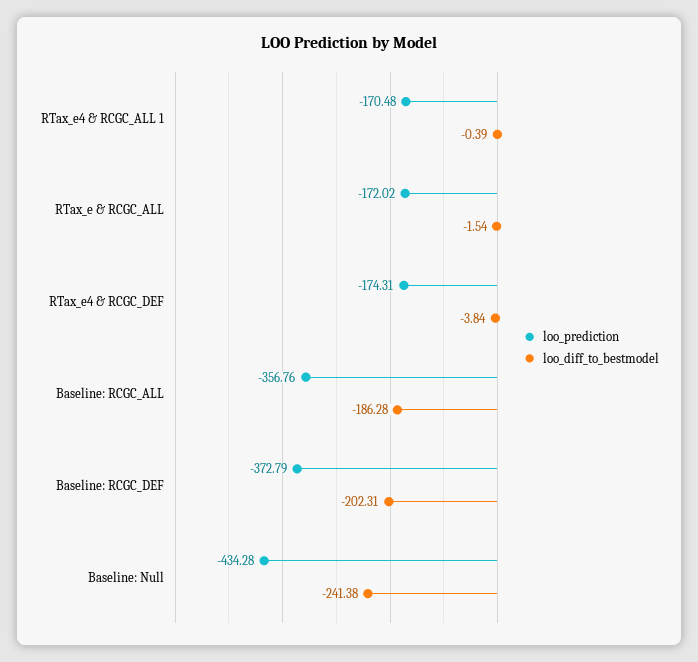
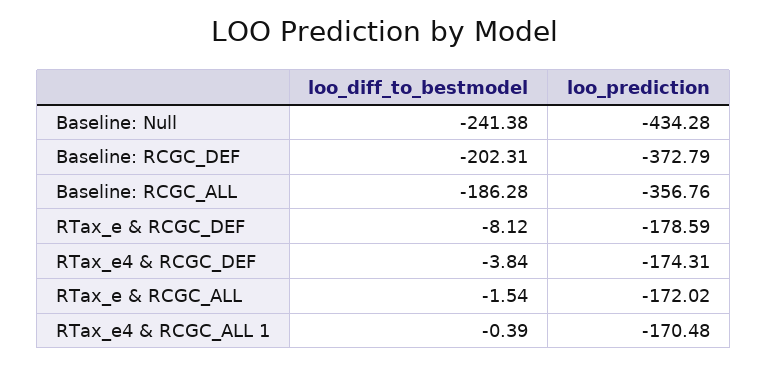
  {
    "loo_prediction": {
      "RTax_e4 & RCGC_ALL 1": -170.48,
      "RTax_e & RCGC_ALL": -172.02,
      "RTax_e4 & RCGC_DEF": -174.31,
      "Baseline: RCGC_ALL": -356.76,
      "Baseline: RCGC_DEF": -372.79,
-     "Baseline: Null": -434.28
+     "Baseline: Null": -434.28,
+     "RTax_e & RCGC_DEF": -178.59
    },
    "loo_diff_to_bestmodel": {
      "RTax_e4 & RCGC_ALL 1": -0.39,
      "RTax_e & RCGC_ALL": -1.54,
      "RTax_e4 & RCGC_DEF": -3.84,
      "Baseline: RCGC_ALL": -186.28,
      "Baseline: RCGC_DEF": -202.31,
-     "Baseline: Null": -241.38
+     "Baseline: Null": -241.38,
+     "RTax_e & RCGC_DEF": -8.12
    }
  }

